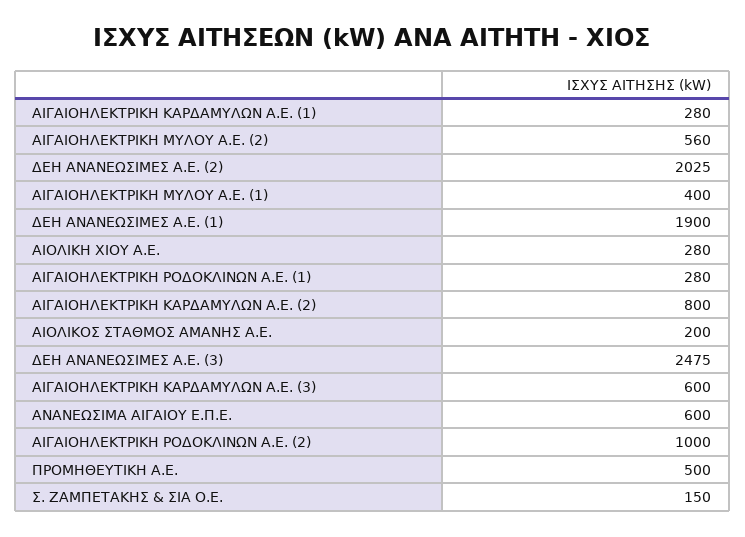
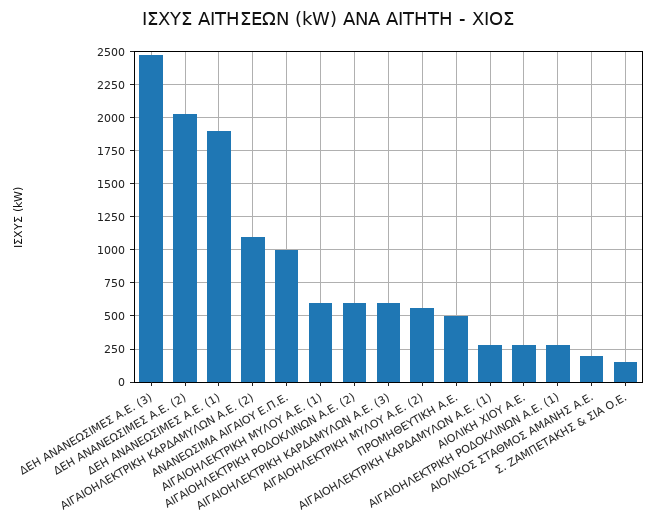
  {
    "ΑΙΓΑΙΟΗΛΕΚΤΡΙΚΗ ΚΑΡΔΑΜΥΛΩΝ Α.Ε. (1)": 280,
    "ΑΙΓΑΙΟΗΛΕΚΤΡΙΚΗ ΜΥΛΟΥ Α.Ε. (2)": 560,
    "ΔΕΗ ΑΝΑΝΕΩΣΙΜΕΣ Α.Ε. (2)": 2025,
-   "ΑΙΓΑΙΟΗΛΕΚΤΡΙΚΗ ΜΥΛΟΥ Α.Ε. (1)": 400,
+   "ΑΙΓΑΙΟΗΛΕΚΤΡΙΚΗ ΜΥΛΟΥ Α.Ε. (1)": 600,
    "ΔΕΗ ΑΝΑΝΕΩΣΙΜΕΣ Α.Ε. (1)": 1900,
    "ΑΙΟΛΙΚΗ ΧΙΟΥ Α.Ε.": 280,
    "ΑΙΓΑΙΟΗΛΕΚΤΡΙΚΗ ΡΟΔΟΚΛΙΝΩΝ Α.Ε. (1)": 280,
-   "ΑΙΓΑΙΟΗΛΕΚΤΡΙΚΗ ΚΑΡΔΑΜΥΛΩΝ Α.Ε. (2)": 800,
+   "ΑΙΓΑΙΟΗΛΕΚΤΡΙΚΗ ΚΑΡΔΑΜΥΛΩΝ Α.Ε. (2)": 1100,
    "ΑΙΟΛΙΚΟΣ ΣΤΑΘΜΟΣ ΑΜΑΝΗΣ Α.Ε.": 200,
    "ΔΕΗ ΑΝΑΝΕΩΣΙΜΕΣ Α.Ε. (3)": 2475,
    "ΑΙΓΑΙΟΗΛΕΚΤΡΙΚΗ ΚΑΡΔΑΜΥΛΩΝ Α.Ε. (3)": 600,
-   "ΑΝΑΝΕΩΣΙΜΑ ΑΙΓΑΙΟΥ Ε.Π.Ε.": 600,
+   "ΑΝΑΝΕΩΣΙΜΑ ΑΙΓΑΙΟΥ Ε.Π.Ε.": 1000,
-   "ΑΙΓΑΙΟΗΛΕΚΤΡΙΚΗ ΡΟΔΟΚΛΙΝΩΝ Α.Ε. (2)": 1000,
+   "ΑΙΓΑΙΟΗΛΕΚΤΡΙΚΗ ΡΟΔΟΚΛΙΝΩΝ Α.Ε. (2)": 600,
    "ΠΡΟΜΗΘΕΥΤΙΚΗ Α.Ε.": 500,
    "Σ. ΖΑΜΠΕΤΑΚΗΣ & ΣΙΑ Ο.Ε.": 150
  }

